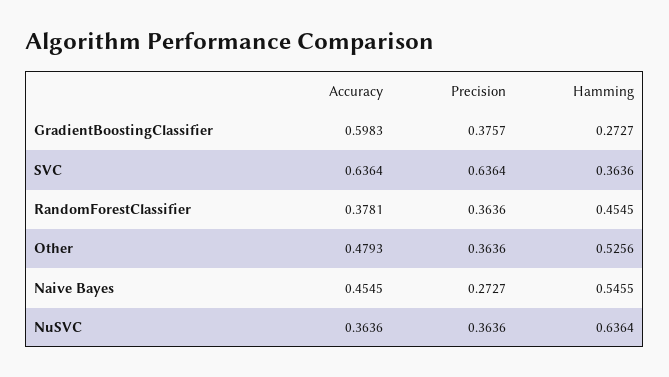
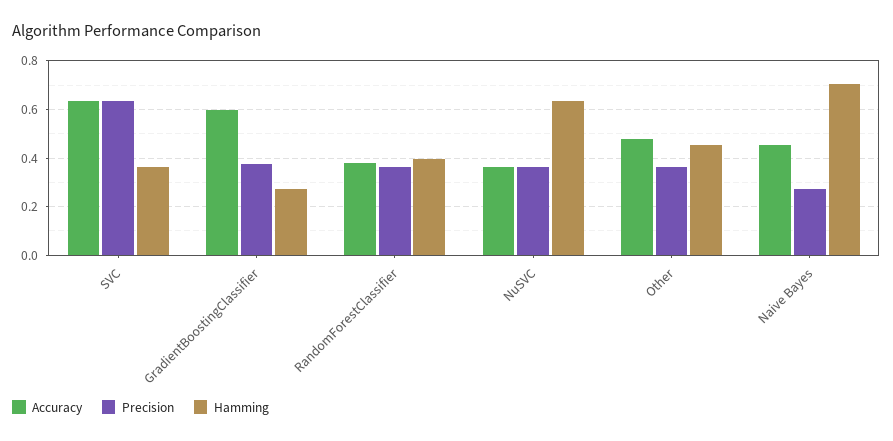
  {
    "Accuracy": {
      "GradientBoostingClassifier": 0.5983,
      "SVC": 0.6364,
      "RandomForestClassifier": 0.3781,
      "Other": 0.4793,
      "Naive Bayes": 0.4545,
      "NuSVC": 0.3636
    },
    "Precision": {
      "GradientBoostingClassifier": 0.3757,
      "SVC": 0.6364,
      "RandomForestClassifier": 0.3636,
      "Other": 0.3636,
      "Naive Bayes": 0.2727,
      "NuSVC": 0.3636
    },
    "Hamming": {
      "GradientBoostingClassifier": 0.2727,
      "SVC": 0.3636,
-     "RandomForestClassifier": 0.4545,
+     "RandomForestClassifier": 0.4,
-     "Other": 0.5256,
+     "Other": 0.45,
-     "Naive Bayes": 0.5455,
+     "Naive Bayes": 0.7,
      "NuSVC": 0.6364
    }
  }

